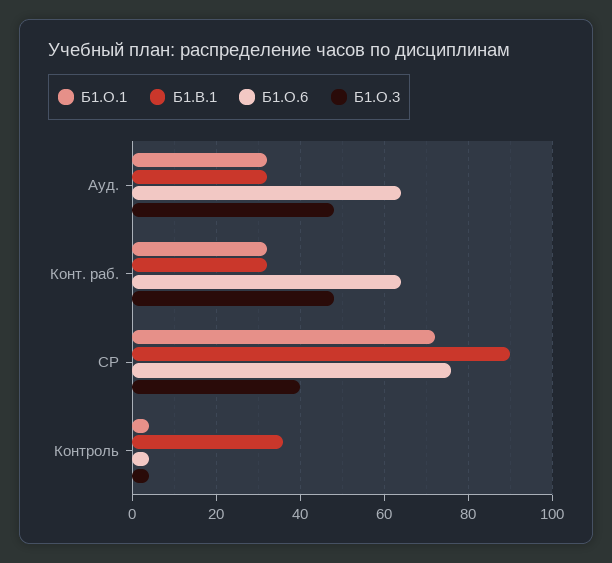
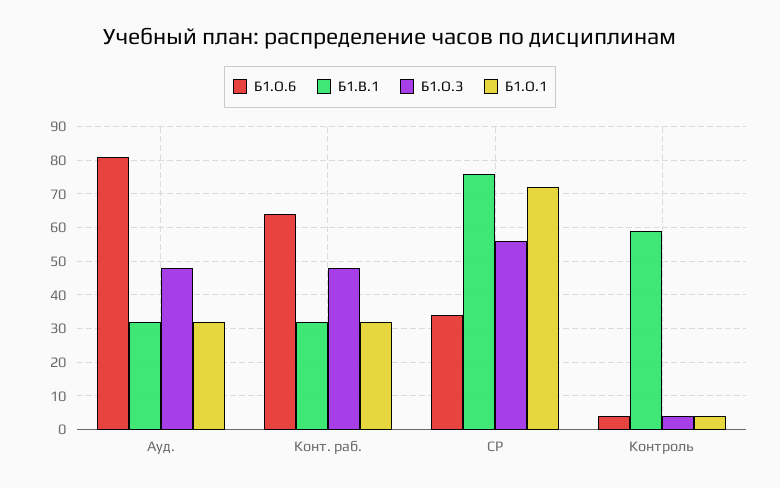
  {
    "Б1.О.1": {
      "Ауд.": 30,
      "Конт. раб.": 30,
      "СР": 70,
      "Контроль": 5
    },
    "Б1.В.1": {
      "Ауд.": 30,
      "Конт. раб.": 30,
-     "СР": 90,
+     "СР": 75,
-     "Контроль": 35
+     "Контроль": 60
    },
    "Б1.О.6": {
-     "Ауд.": 65,
+     "Ауд.": 80,
      "Конт. раб.": 65,
-     "СР": 75,
+     "СР": 35,
      "Контроль": 5
    },
    "Б1.О.3": {
      "Ауд.": 50,
      "Конт. раб.": 50,
-     "СР": 40,
+     "СР": 55,
      "Контроль": 5
    }
  }

